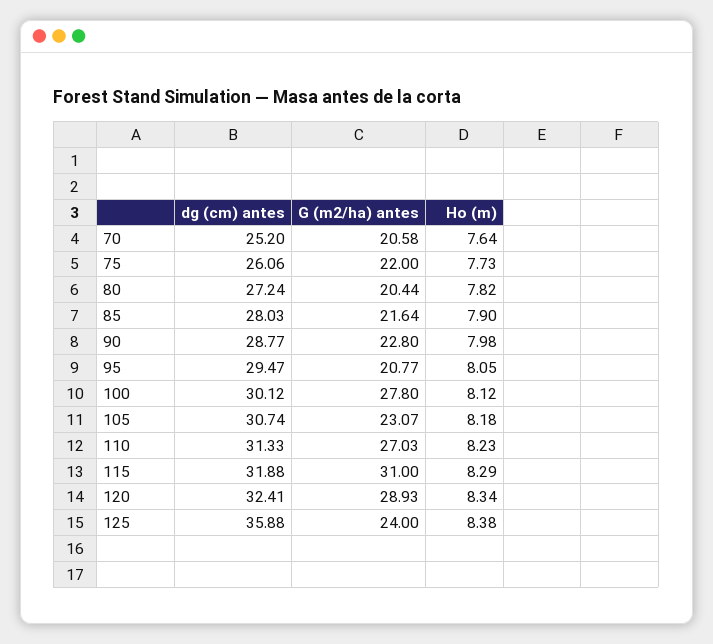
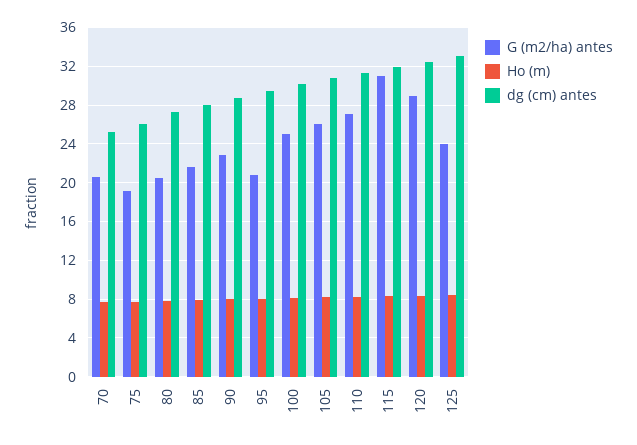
  {
    "dg (cm) antes": {
      "70": 25.2,
      "75": 26.06,
      "80": 27.24,
      "85": 28.03,
      "90": 28.77,
      "95": 29.47,
      "100": 30.12,
      "105": 30.74,
      "110": 31.33,
      "115": 31.88,
      "120": 32.41,
-     "125": 35.88
+     "125": 33
    },
    "G (m2/ha) antes": {
      "70": 20.58,
-     "75": 22,
+     "75": 19,
      "80": 20.44,
      "85": 21.64,
      "90": 22.8,
      "95": 20.77,
-     "100": 27.8,
+     "100": 25,
-     "105": 23.07,
+     "105": 26,
      "110": 27.03,
      "115": 31,
      "120": 28.93,
      "125": 24
    },
    "Ho (m)": {
      "70": 7.64,
      "75": 7.73,
      "80": 7.82,
      "85": 7.9,
      "90": 7.98,
      "95": 8.05,
      "100": 8.12,
      "105": 8.18,
      "110": 8.23,
      "115": 8.29,
      "120": 8.34,
      "125": 8.38
    }
  }

